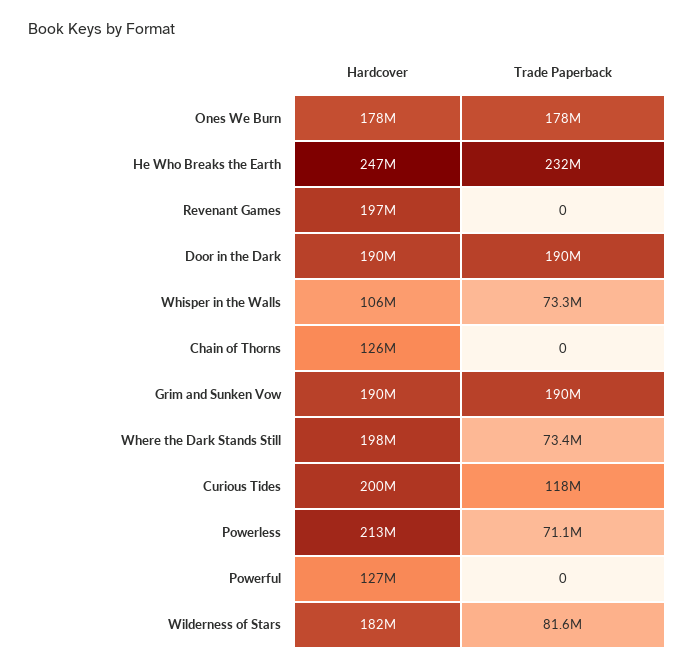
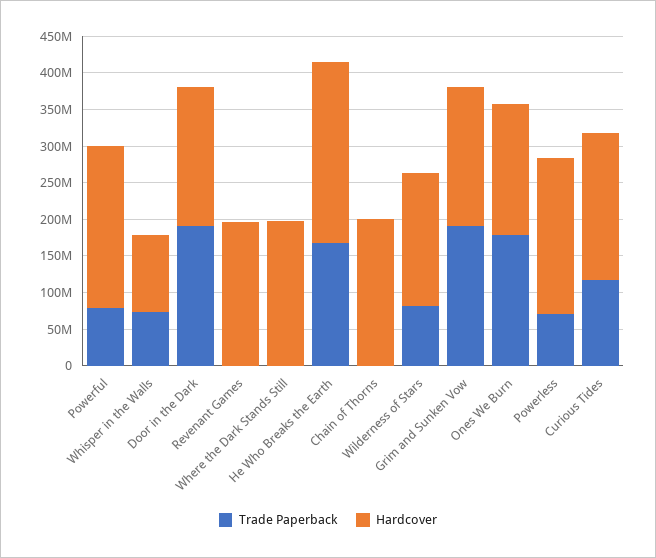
  {
    "Hardcover": {
      "Ones We Burn": 178000000,
      "He Who Breaks the Earth": 247000000,
      "Revenant Games": 197000000,
      "Door in the Dark": 190000000,
      "Whisper in the Walls": 106000000,
-     "Chain of Thorns": 126000000,
+     "Chain of Thorns": 200000000,
      "Grim and Sunken Vow": 190000000,
      "Where the Dark Stands Still": 198000000,
      "Curious Tides": 200000000,
      "Powerless": 213000000,
-     "Powerful": 127000000,
+     "Powerful": 225000000,
      "Wilderness of Stars": 182000000
    },
    "Trade Paperback": {
      "Ones We Burn": 178000000,
-     "He Who Breaks the Earth": 232000000,
+     "He Who Breaks the Earth": 175000000,
      "Revenant Games": 0,
      "Door in the Dark": 190000000,
      "Whisper in the Walls": 73300000,
      "Chain of Thorns": 0,
      "Grim and Sunken Vow": 190000000,
-     "Where the Dark Stands Still": 73400000,
+     "Where the Dark Stands Still": 0,
      "Curious Tides": 118000000,
      "Powerless": 71100000,
-     "Powerful": 0,
+     "Powerful": 75000000,
      "Wilderness of Stars": 81600000
    }
  }

